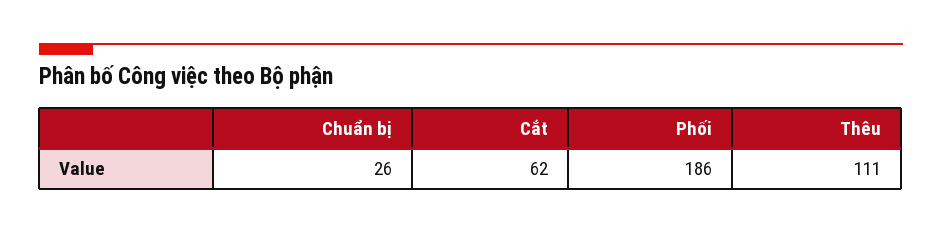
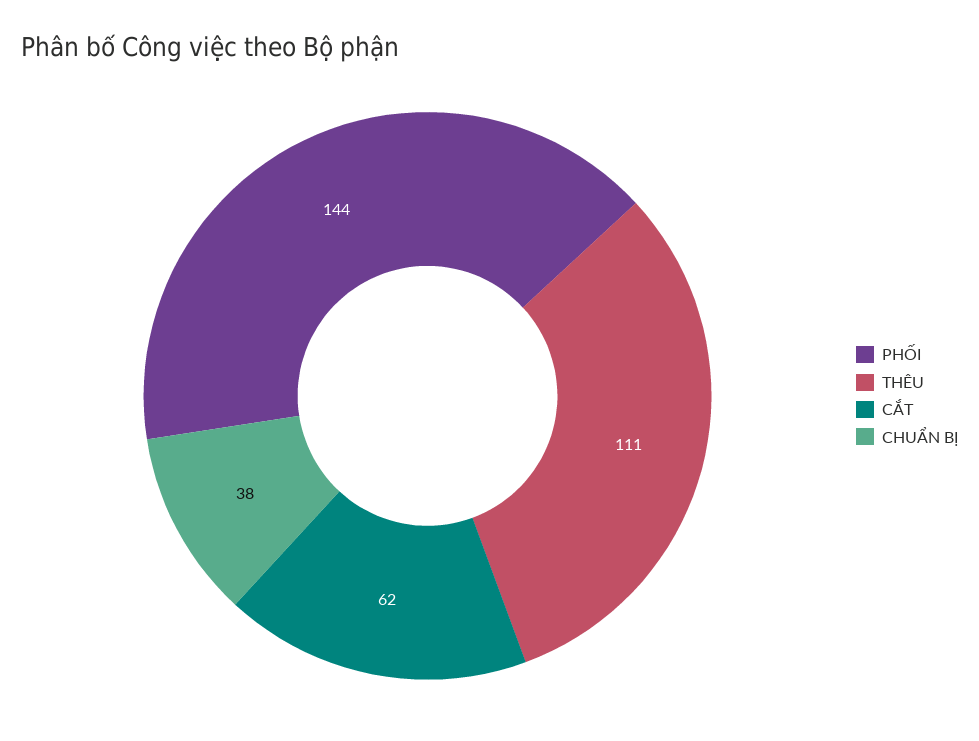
  {
-   "Chuẩn bị": 26,
+   "Chuẩn bị": 38,
    "Cắt": 62,
-   "Phối": 186,
+   "Phối": 144,
    "Thêu": 111
  }

